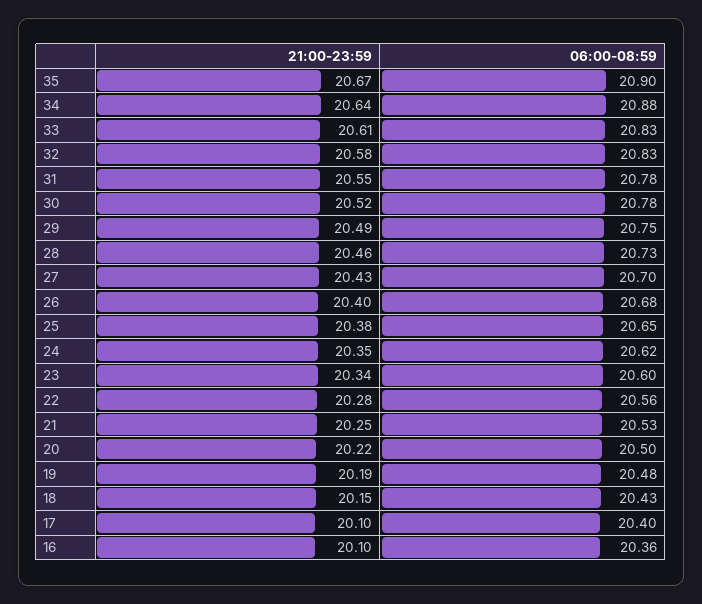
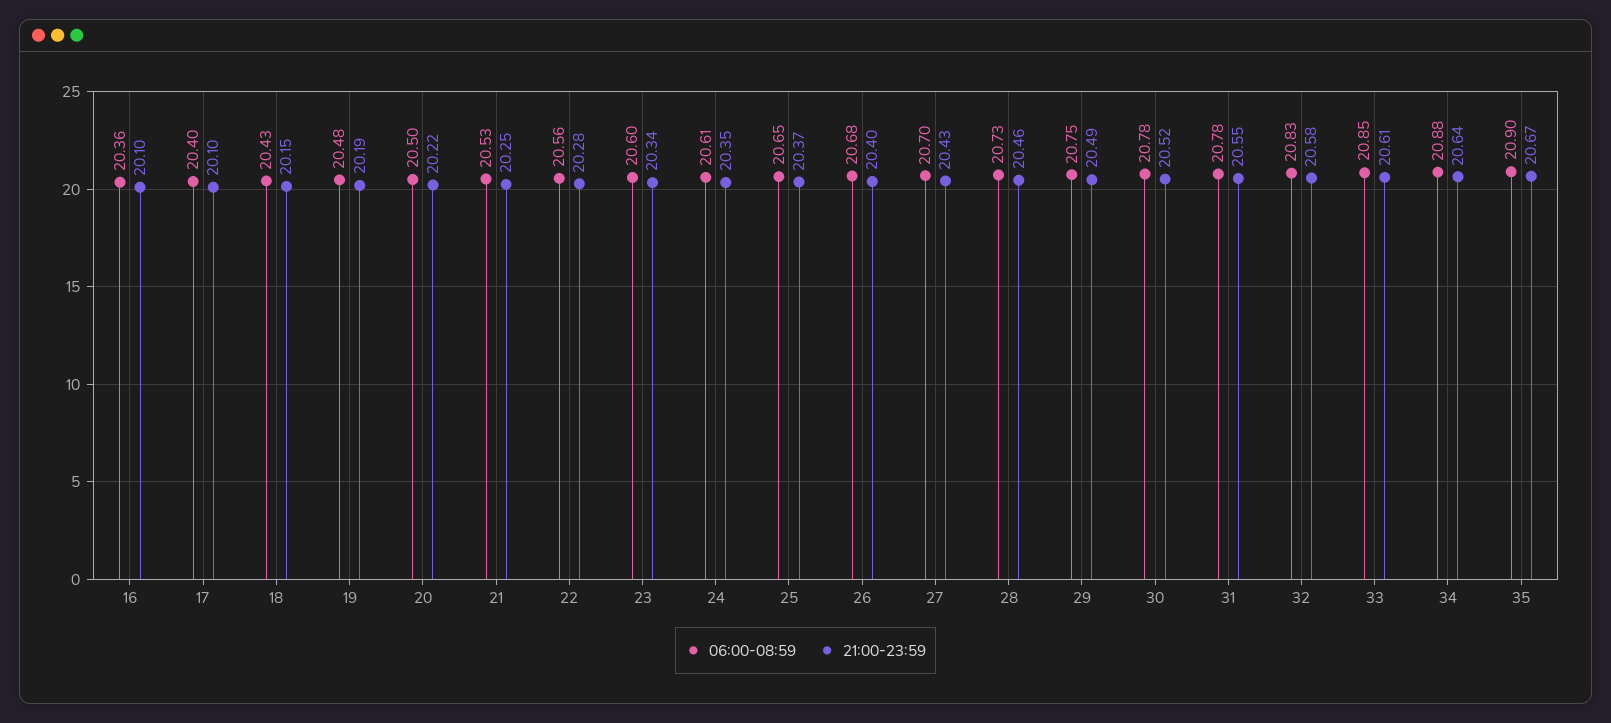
  {
    "21:00-23:59": {
      "35": 20.67,
      "34": 20.64,
      "33": 20.61,
      "32": 20.58,
      "31": 20.55,
      "30": 20.52,
      "29": 20.49,
      "28": 20.46,
      "27": 20.43,
      "26": 20.4,
-     "25": 20.38,
+     "25": 20.37,
      "24": 20.35,
      "23": 20.34,
      "22": 20.28,
      "21": 20.25,
      "20": 20.22,
      "19": 20.19,
      "18": 20.15,
      "17": 20.1,
      "16": 20.1
    },
    "06:00-08:59": {
      "35": 20.9,
      "34": 20.88,
-     "33": 20.83,
+     "33": 20.85,
      "32": 20.83,
      "31": 20.78,
      "30": 20.78,
      "29": 20.75,
      "28": 20.73,
      "27": 20.7,
      "26": 20.68,
      "25": 20.65,
-     "24": 20.62,
+     "24": 20.61,
      "23": 20.6,
      "22": 20.56,
      "21": 20.53,
      "20": 20.5,
      "19": 20.48,
      "18": 20.43,
      "17": 20.4,
      "16": 20.36
    }
  }

